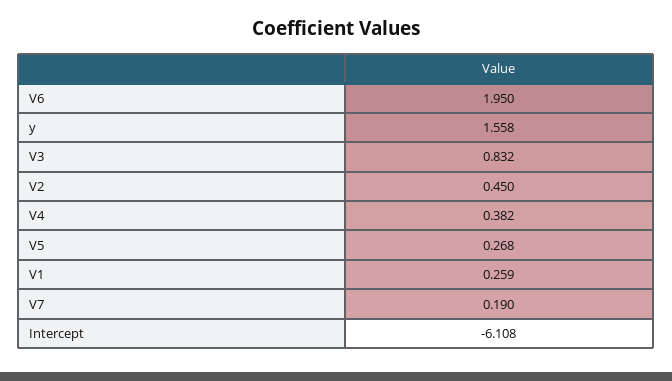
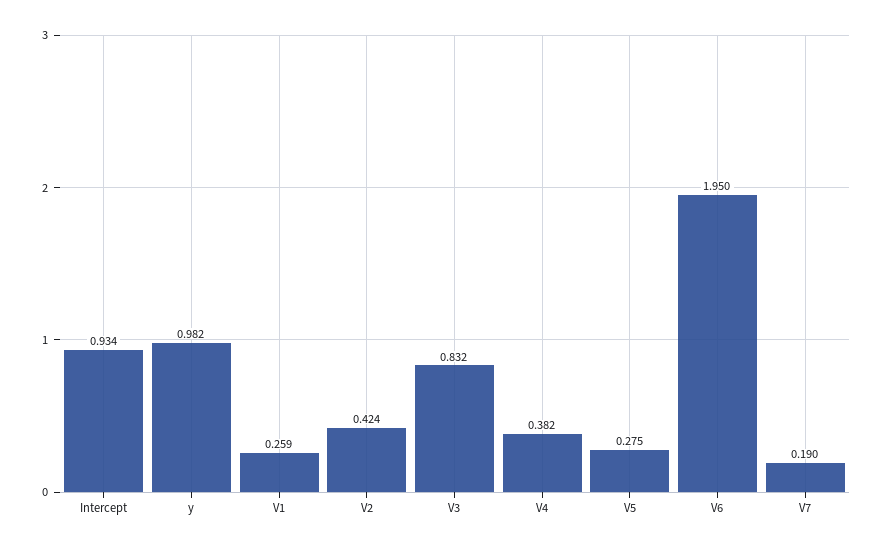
  {
    "V6": 1.95,
-   "y": 1.558,
+   "y": 0.982,
    "V3": 0.832,
-   "V2": 0.45,
+   "V2": 0.424,
    "V4": 0.382,
-   "V5": 0.268,
+   "V5": 0.275,
    "V1": 0.259,
    "V7": 0.19,
-   "Intercept": -6.108
+   "Intercept": 0.934
  }

